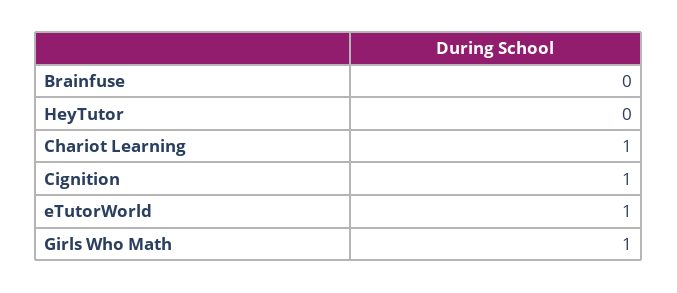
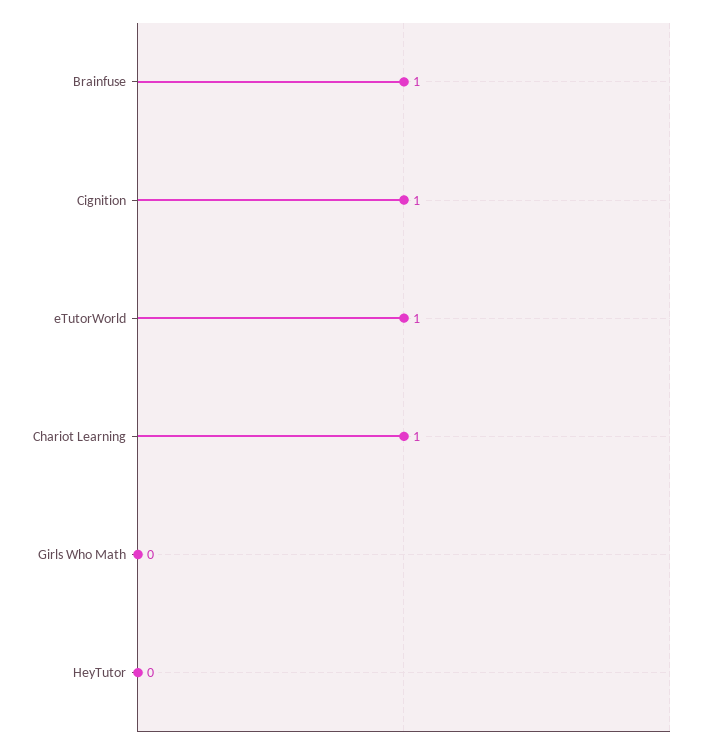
  {
-   "Brainfuse": 0,
+   "Brainfuse": 1,
    "HeyTutor": 0,
    "Chariot Learning": 1,
    "Cignition": 1,
    "eTutorWorld": 1,
-   "Girls Who Math": 1
+   "Girls Who Math": 0
  }

